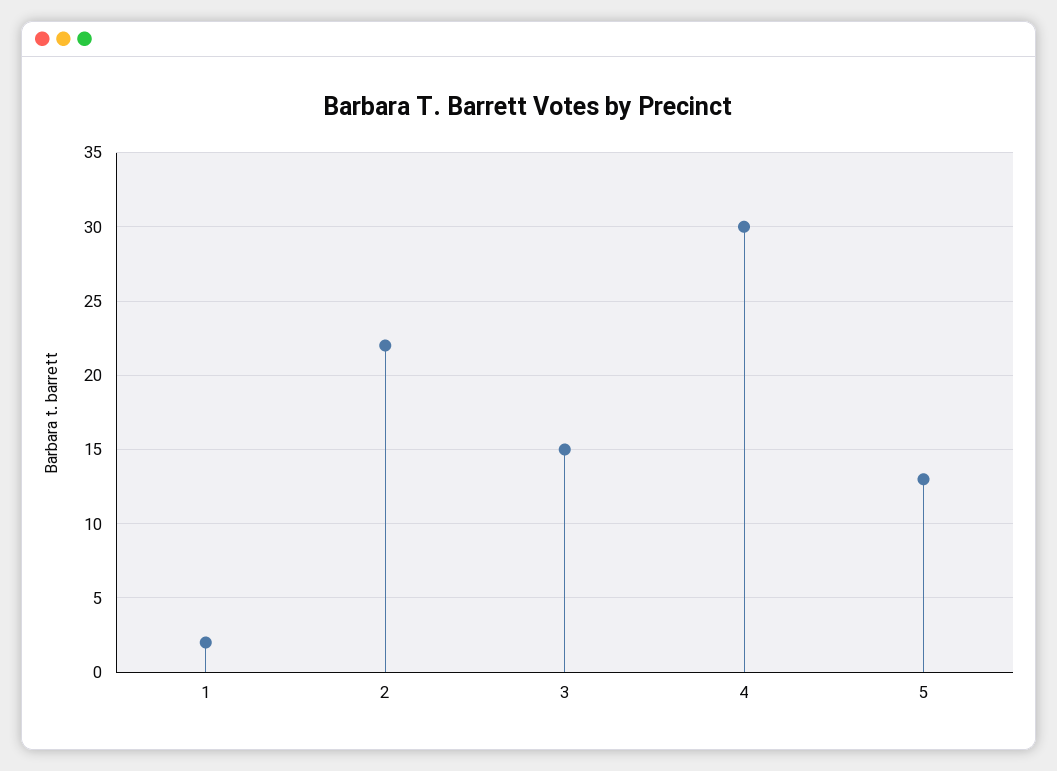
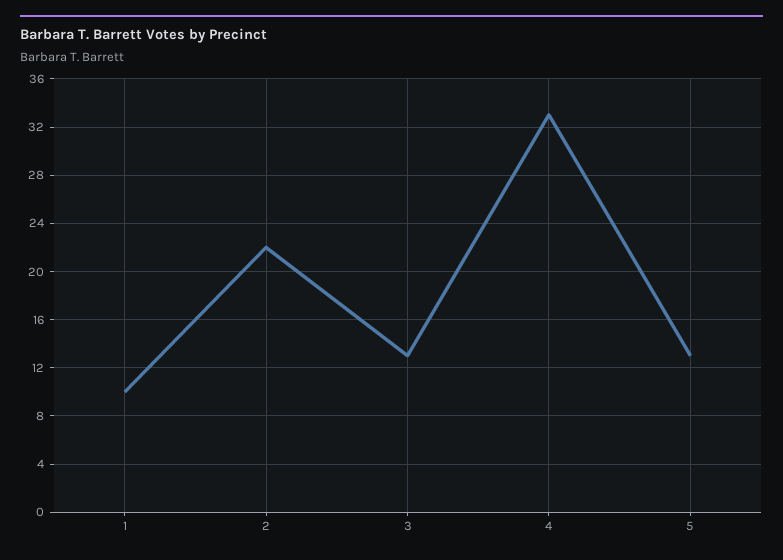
  {
-   "1": 2,
+   "1": 10,
    "2": 22,
-   "3": 15,
+   "3": 13,
-   "4": 30,
+   "4": 33,
    "5": 13
  }

